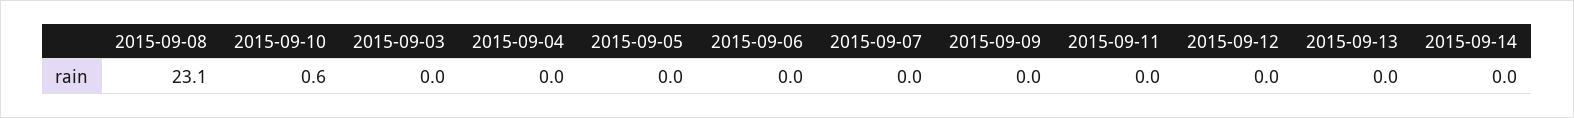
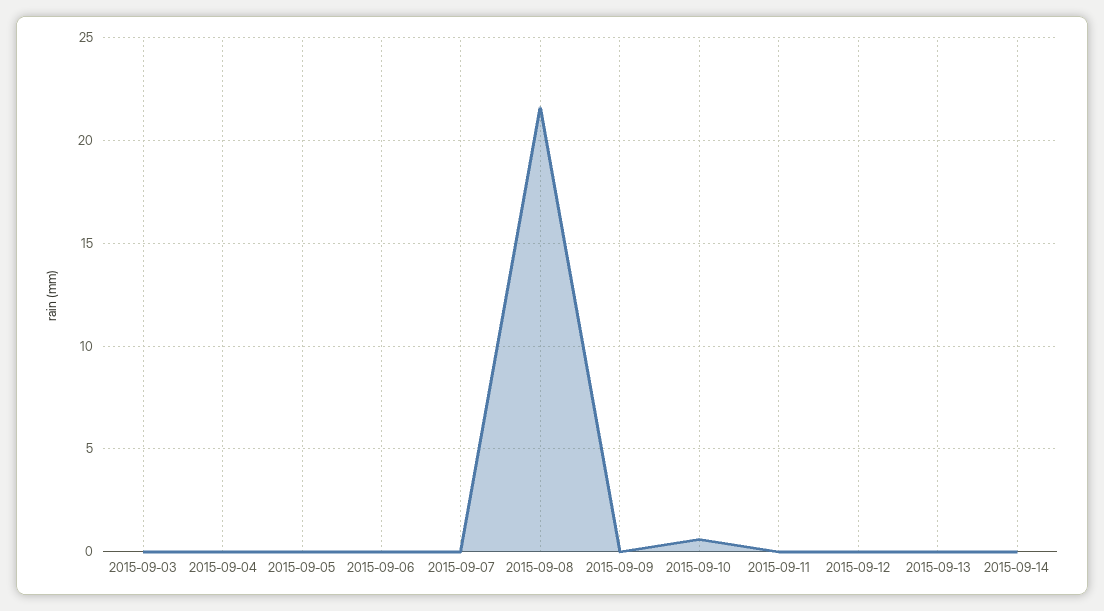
  {
-   "2015-09-08": 23.1,
+   "2015-09-08": 21.5,
    "2015-09-10": 0.6,
    "2015-09-03": 0,
    "2015-09-04": 0,
    "2015-09-05": 0,
    "2015-09-06": 0,
    "2015-09-07": 0,
    "2015-09-09": 0,
    "2015-09-11": 0,
    "2015-09-12": 0,
    "2015-09-13": 0,
    "2015-09-14": 0
  }

